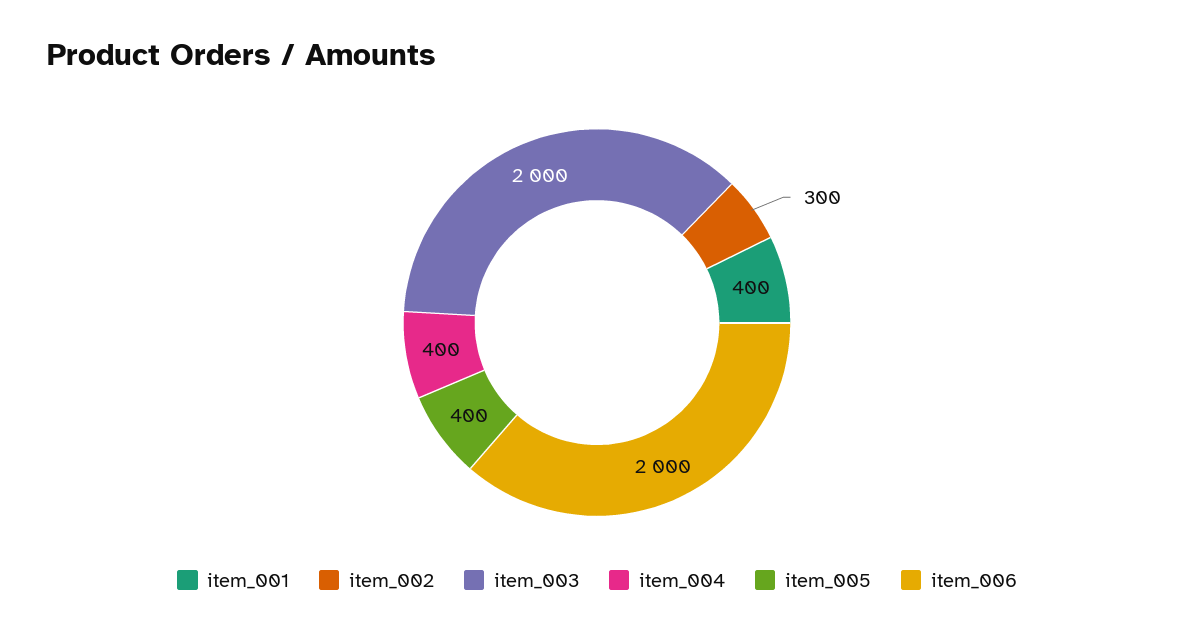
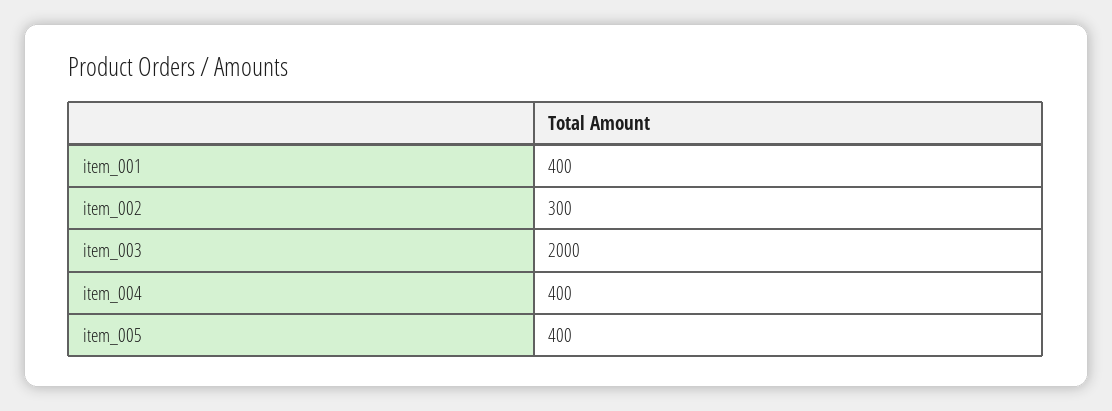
  {
    "item_001": 400,
    "item_002": 300,
    "item_003": 2000,
    "item_004": 400,
-   "item_005": 400,
+   "item_005": 400
-   "item_006": 2000
  }

